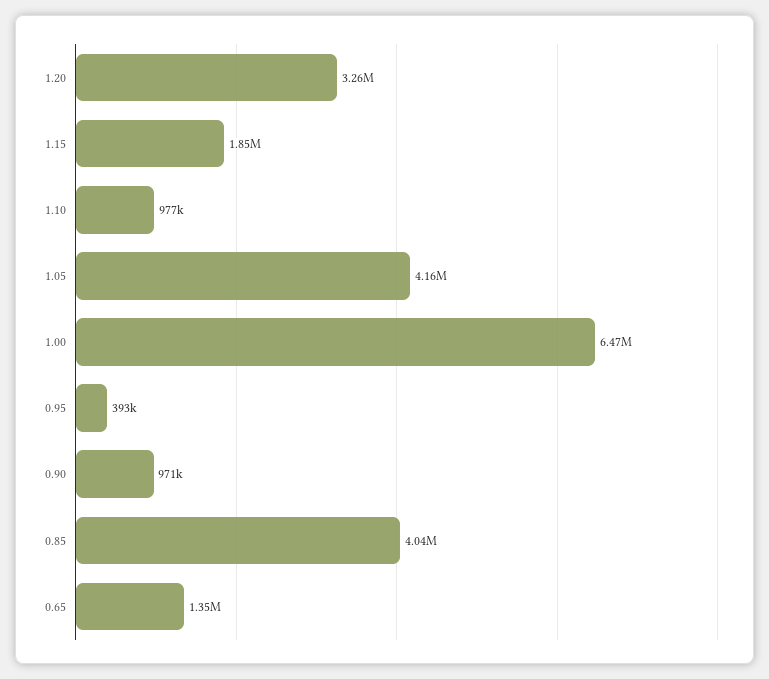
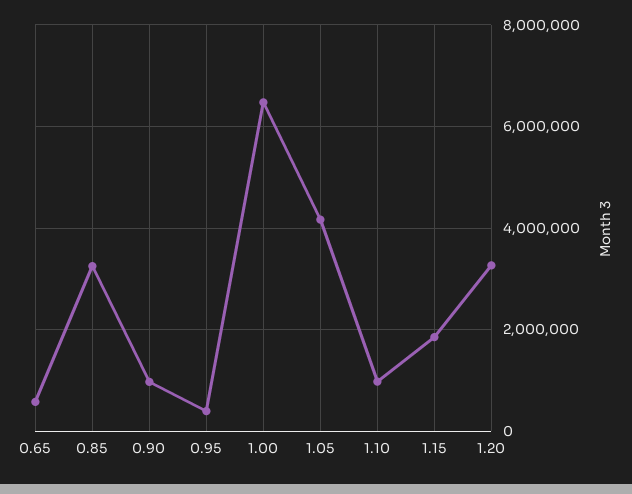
  {
    "1.20": 3260000,
    "1.15": 1850000,
    "1.10": 977000,
    "1.05": 4160000,
    "1.00": 6470000,
    "0.95": 393000,
    "0.90": 971000,
-   "0.85": 4040000,
+   "0.85": 3200000,
-   "0.65": 1350000
+   "0.65": 600000
  }

